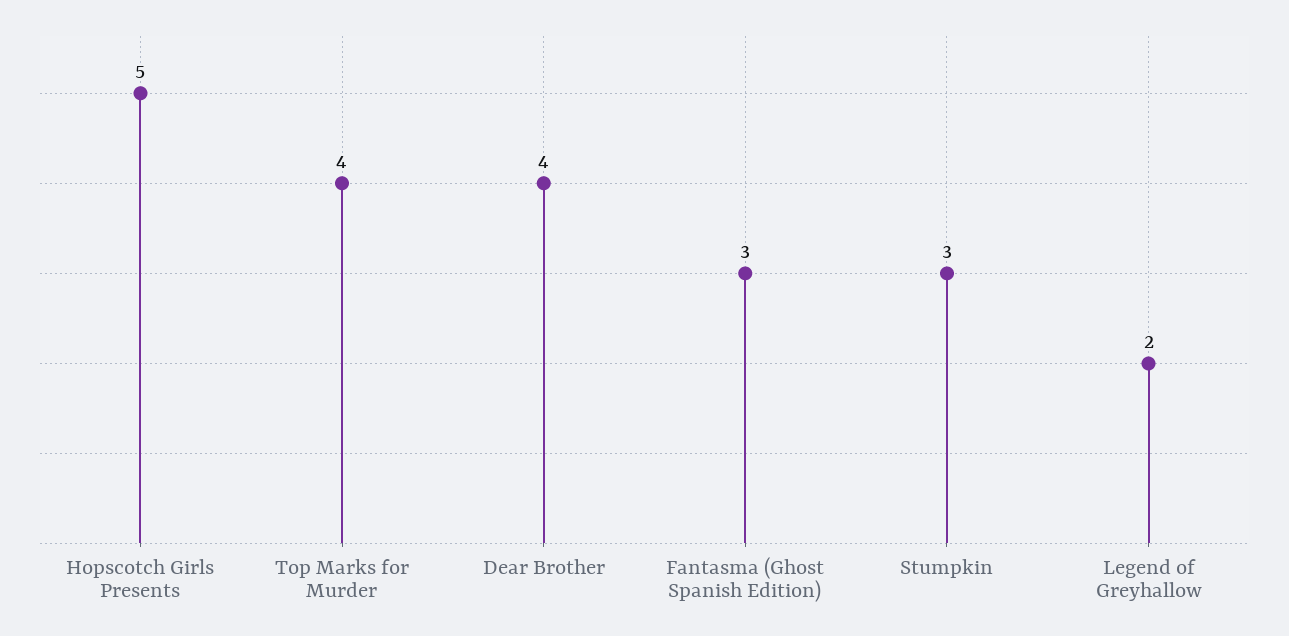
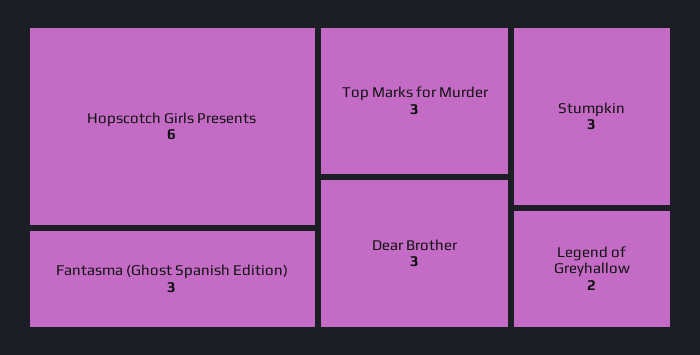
  {
-   "Hopscotch Girls Presents": 5,
+   "Hopscotch Girls Presents": 6,
-   "Top Marks for Murder": 4,
+   "Top Marks for Murder": 3,
-   "Dear Brother": 4,
+   "Dear Brother": 3,
    "Fantasma (Ghost Spanish Edition)": 3,
    "Stumpkin": 3,
    "Legend of Greyhallow": 2
  }

